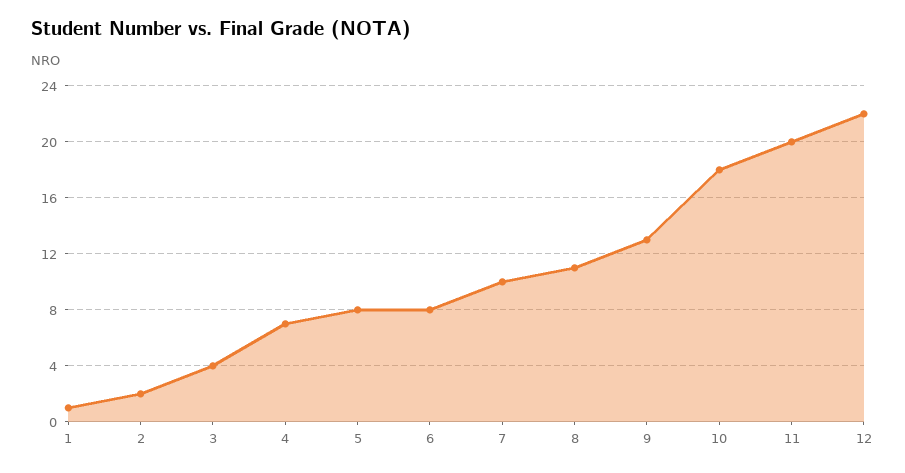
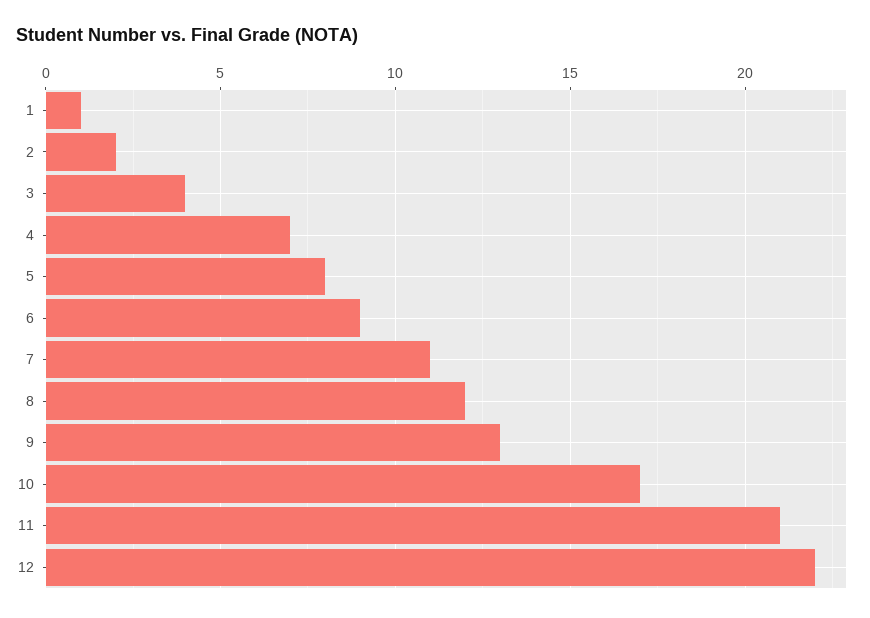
  {
    "1": 1,
    "2": 2,
    "3": 4,
    "4": 7,
    "5": 8,
-   "6": 8,
+   "6": 9,
-   "7": 10,
+   "7": 11,
-   "8": 11,
+   "8": 12,
    "9": 13,
-   "10": 18,
+   "10": 17,
-   "11": 20,
+   "11": 21,
    "12": 22
  }

